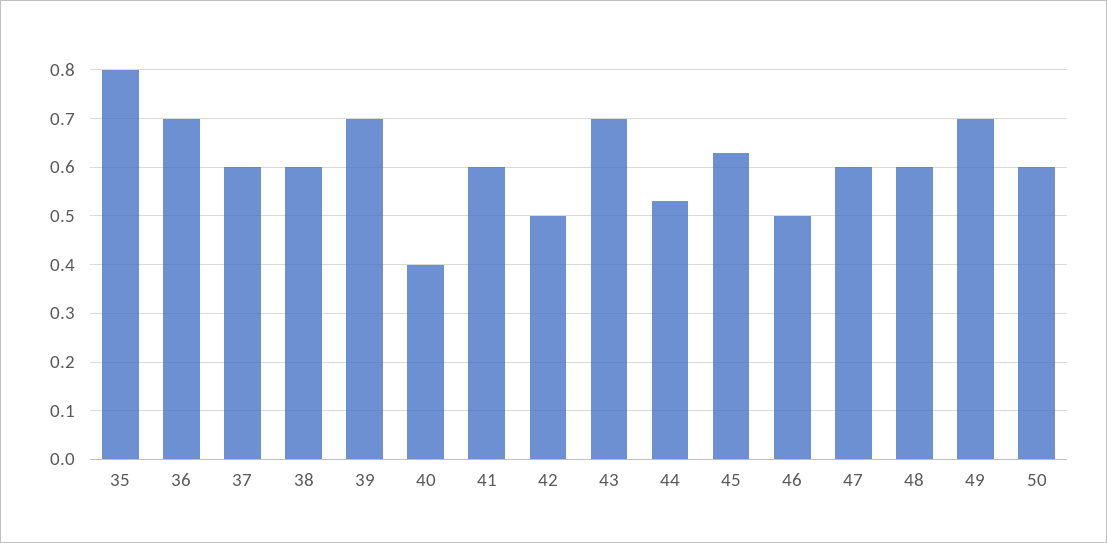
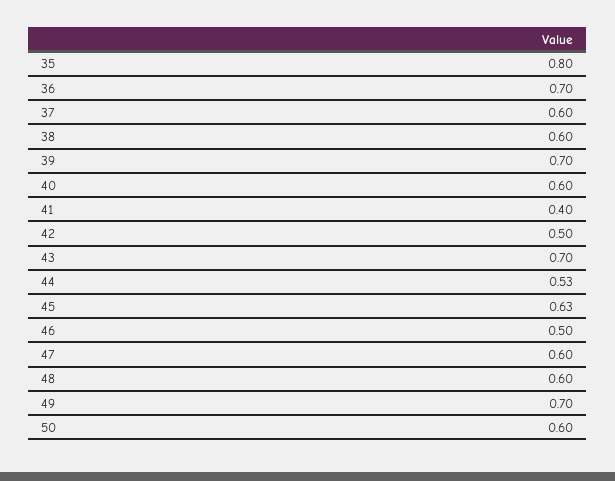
  {
    "35": 0.8,
    "36": 0.7,
    "37": 0.6,
    "38": 0.6,
    "39": 0.7,
-   "40": 0.4,
+   "40": 0.6,
-   "41": 0.6,
+   "41": 0.4,
    "42": 0.5,
    "43": 0.7,
    "44": 0.53,
    "45": 0.63,
    "46": 0.5,
    "47": 0.6,
    "48": 0.6,
    "49": 0.7,
    "50": 0.6
  }

